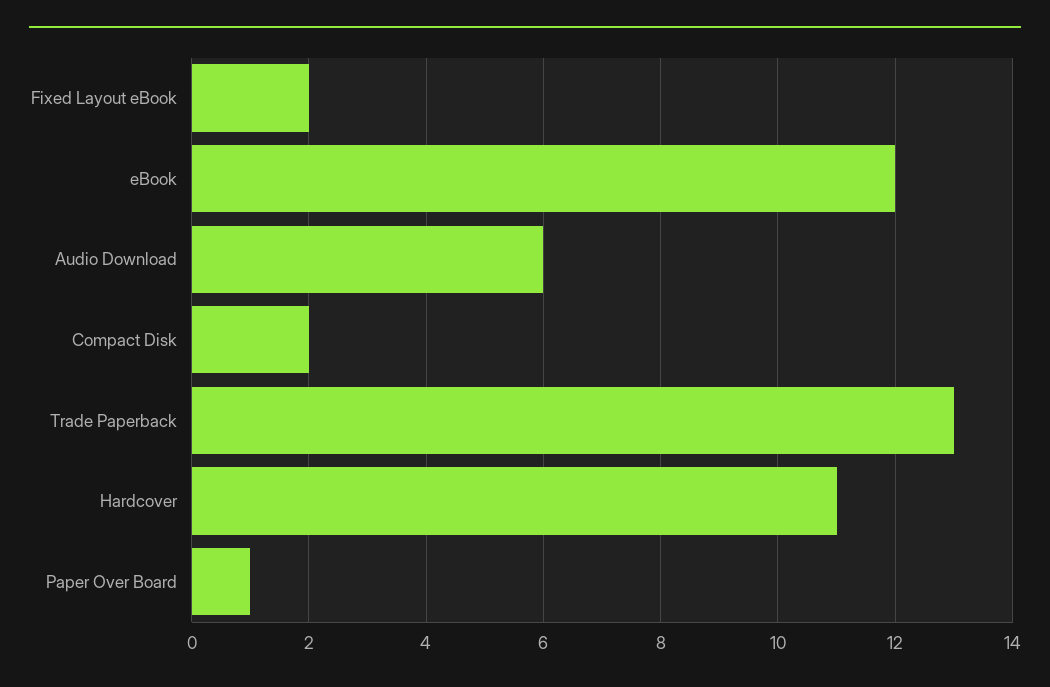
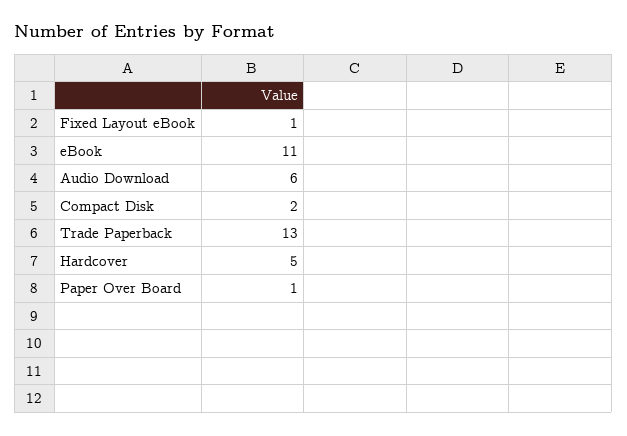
  {
-   "Fixed Layout eBook": 2,
+   "Fixed Layout eBook": 1,
-   "eBook": 12,
+   "eBook": 11,
    "Audio Download": 6,
    "Compact Disk": 2,
    "Trade Paperback": 13,
-   "Hardcover": 11,
+   "Hardcover": 5,
    "Paper Over Board": 1
  }

